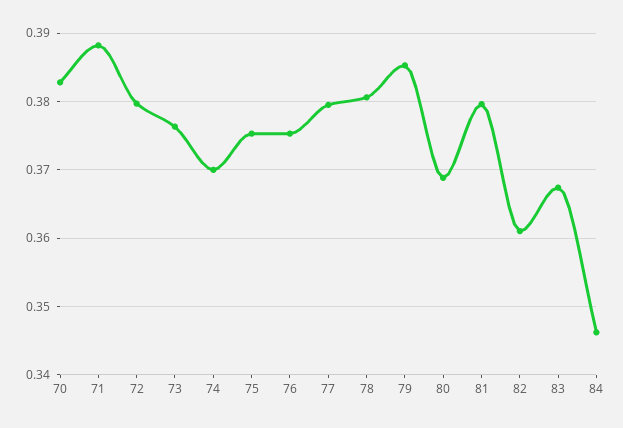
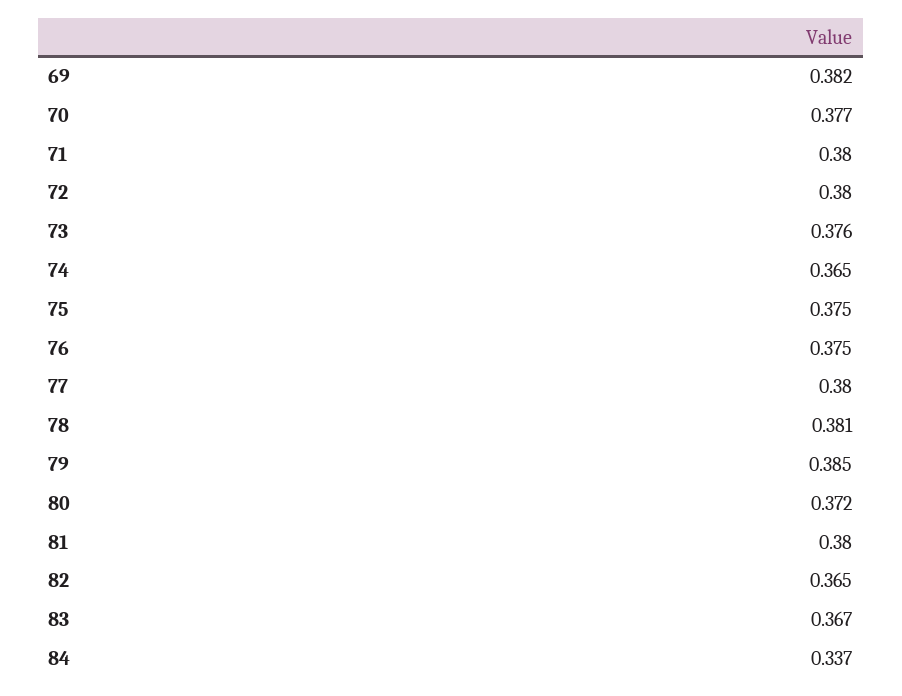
  {
-   "70": 0.383,
+   "70": 0.377,
-   "71": 0.388,
+   "71": 0.38,
    "72": 0.38,
    "73": 0.376,
-   "74": 0.37,
+   "74": 0.365,
    "75": 0.375,
    "76": 0.375,
    "77": 0.38,
    "78": 0.381,
    "79": 0.385,
-   "80": 0.369,
+   "80": 0.372,
    "81": 0.38,
-   "82": 0.361,
+   "82": 0.365,
    "83": 0.367,
-   "84": 0.346
+   "84": 0.337,
+   "69": 0.382
  }

